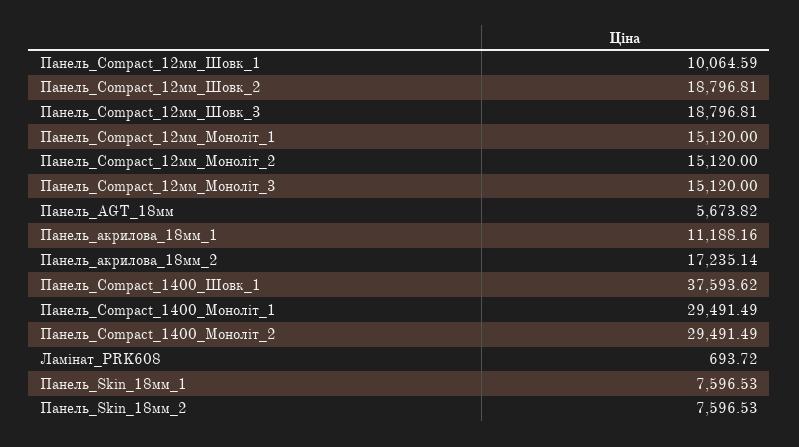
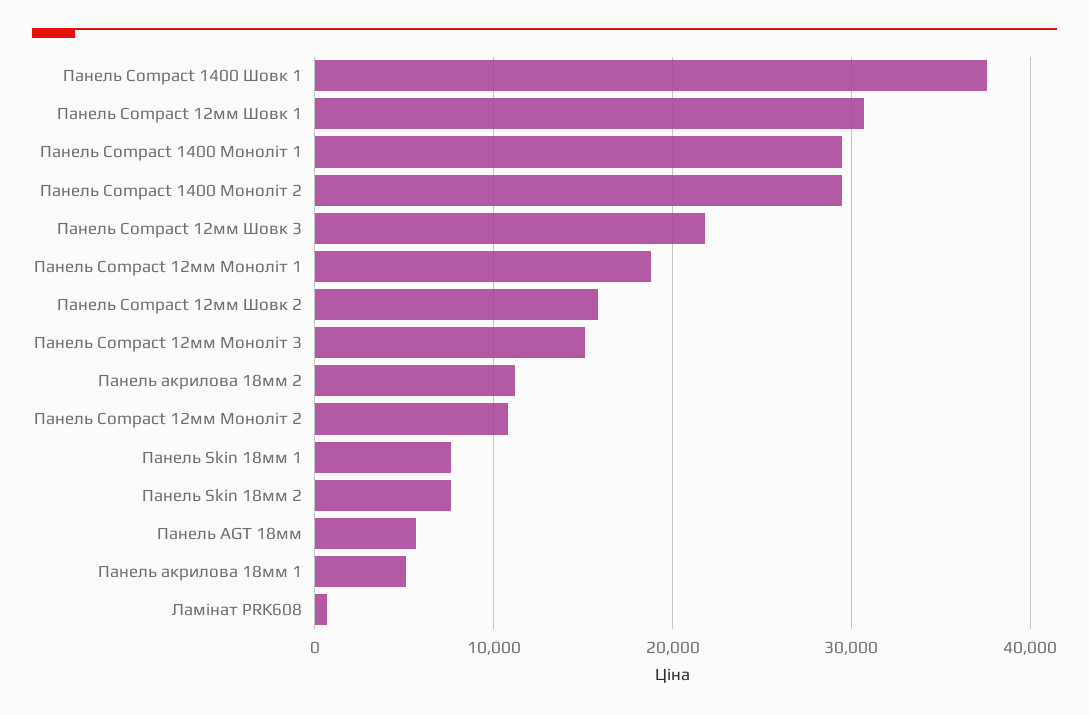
  {
-   "Панель_Compact_12мм_Шовк_1": 10064.59,
+   "Панель_Compact_12мм_Шовк_1": 31000,
-   "Панель_Compact_12мм_Шовк_2": 18796.81,
+   "Панель_Compact_12мм_Шовк_2": 16000,
-   "Панель_Compact_12мм_Шовк_3": 18796.81,
+   "Панель_Compact_12мм_Шовк_3": 22000,
-   "Панель_Compact_12мм_Моноліт_1": 15120,
+   "Панель_Compact_12мм_Моноліт_1": 19000,
-   "Панель_Compact_12мм_Моноліт_2": 15120,
+   "Панель_Compact_12мм_Моноліт_2": 11000,
    "Панель_Compact_12мм_Моноліт_3": 15120,
    "Панель_AGT_18мм": 5673.82,
-   "Панель_акрилова_18мм_1": 11188.16,
+   "Панель_акрилова_18мм_1": 5000,
-   "Панель_акрилова_18мм_2": 17235.14,
+   "Панель_акрилова_18мм_2": 11000,
    "Панель_Compact_1400_Шовк_1": 37593.62,
    "Панель_Compact_1400_Моноліт_1": 29491.49,
    "Панель_Compact_1400_Моноліт_2": 29491.49,
    "Ламінат_PRK608": 693.72,
    "Панель_Skin_18мм_1": 7596.53,
    "Панель_Skin_18мм_2": 7596.53
  }

